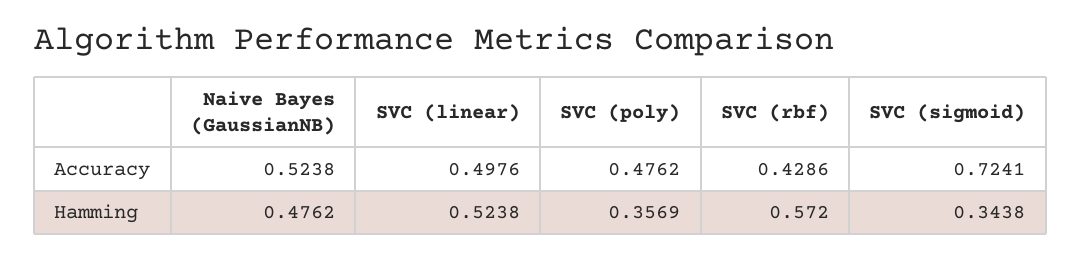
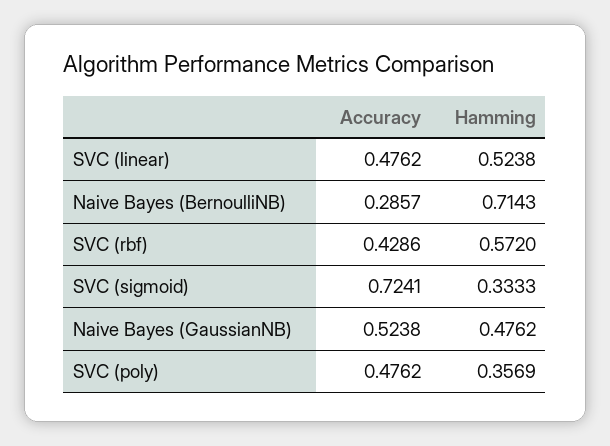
  {
    "Naive Bayes (GaussianNB)": {
      "Accuracy": 0.5238,
      "Hamming": 0.4762
    },
    "SVC (linear)": {
-     "Accuracy": 0.4976,
+     "Accuracy": 0.4762,
      "Hamming": 0.5238
    },
    "SVC (poly)": {
      "Accuracy": 0.4762,
      "Hamming": 0.3569
    },
    "SVC (rbf)": {
      "Accuracy": 0.4286,
      "Hamming": 0.572
    },
    "SVC (sigmoid)": {
      "Accuracy": 0.7241,
-     "Hamming": 0.3438
+     "Hamming": 0.3333
-   }
+   },
+   "Naive Bayes (BernoulliNB)": {
+     "Accuracy": 0.2857,
+     "Hamming": 0.7143
+   }
  }

